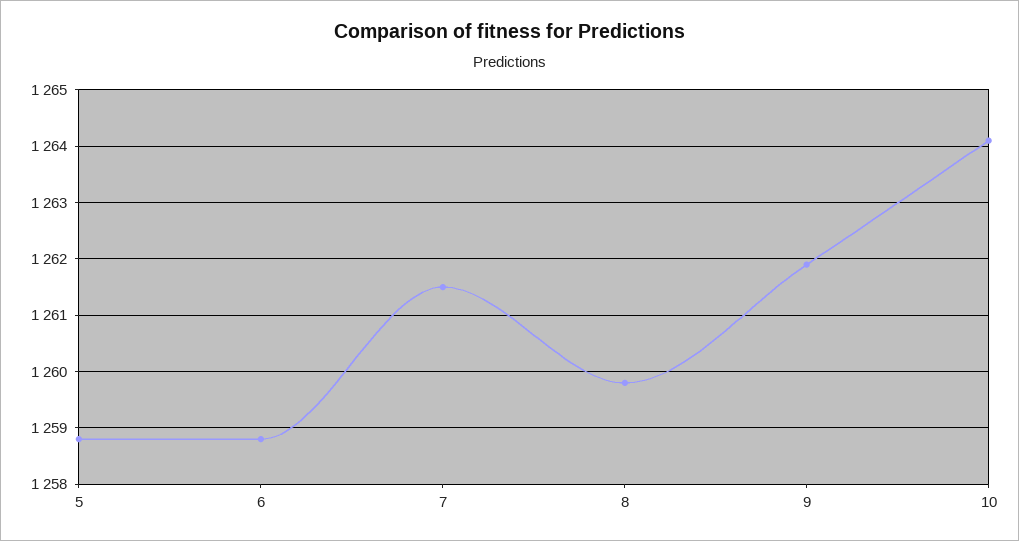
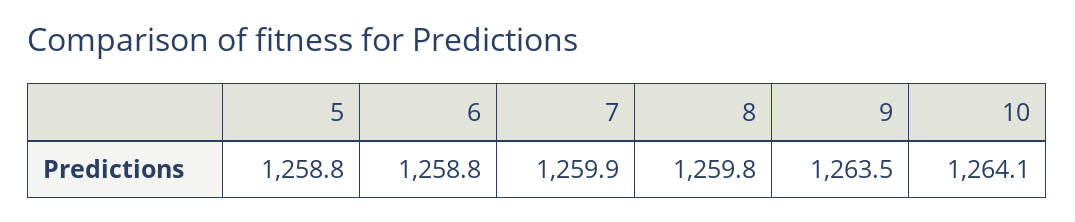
  {
    "5": 1258.8,
    "6": 1258.8,
-   "7": 1261.5,
+   "7": 1259.9,
    "8": 1259.8,
-   "9": 1262,
+   "9": 1263.5,
    "10": 1264.1
  }

